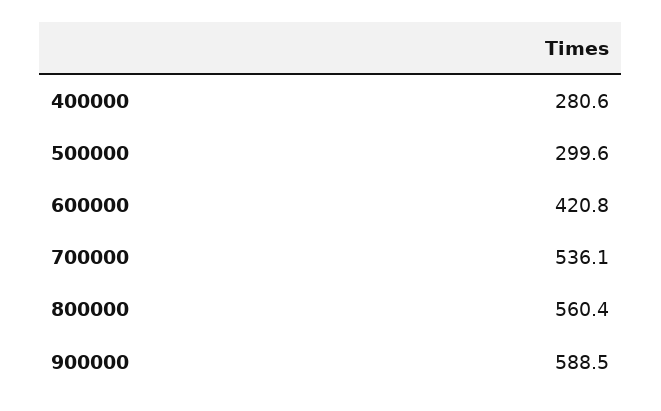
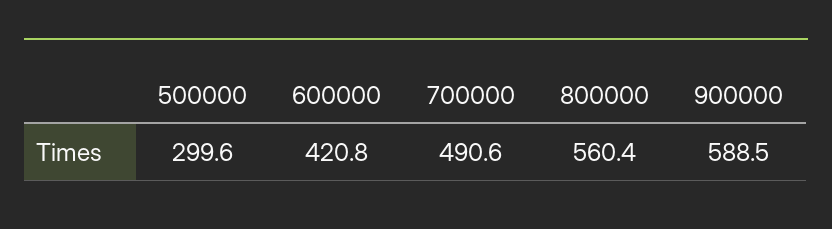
  {
-   "400000": 280.6,
    "500000": 299.6,
    "600000": 420.8,
-   "700000": 536.1,
+   "700000": 490.6,
    "800000": 560.4,
    "900000": 588.5
  }

